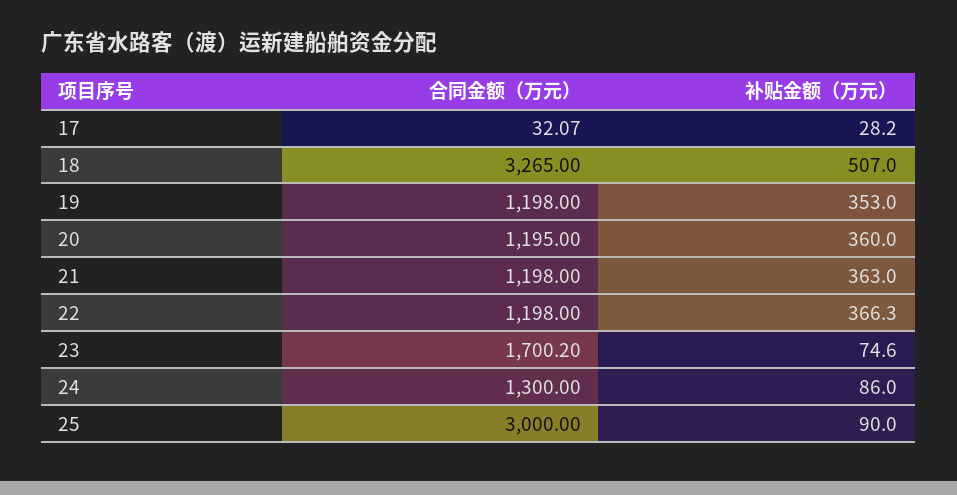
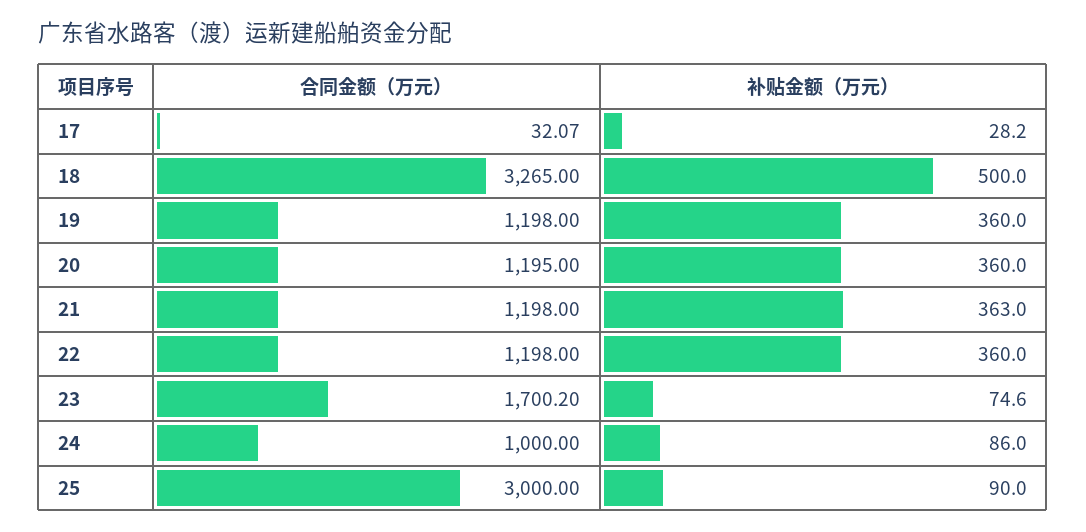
  {
    "合同金额（万元）": {
      "17": 32.07,
      "18": 3265,
      "19": 1198,
      "20": 1195,
      "21": 1198,
      "22": 1198,
      "23": 1700.2,
-     "24": 1300,
+     "24": 1000,
      "25": 3000
    },
    "补贴金额（万元）": {
      "17": 28.2,
-     "18": 507,
+     "18": 500,
-     "19": 353,
+     "19": 360,
      "20": 360,
      "21": 363,
-     "22": 366.3,
+     "22": 360,
      "23": 74.6,
      "24": 86,
      "25": 90
    }
  }

